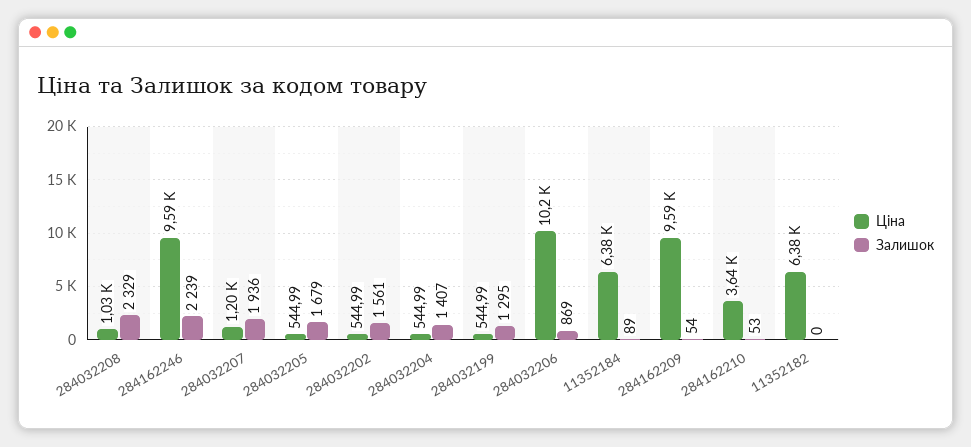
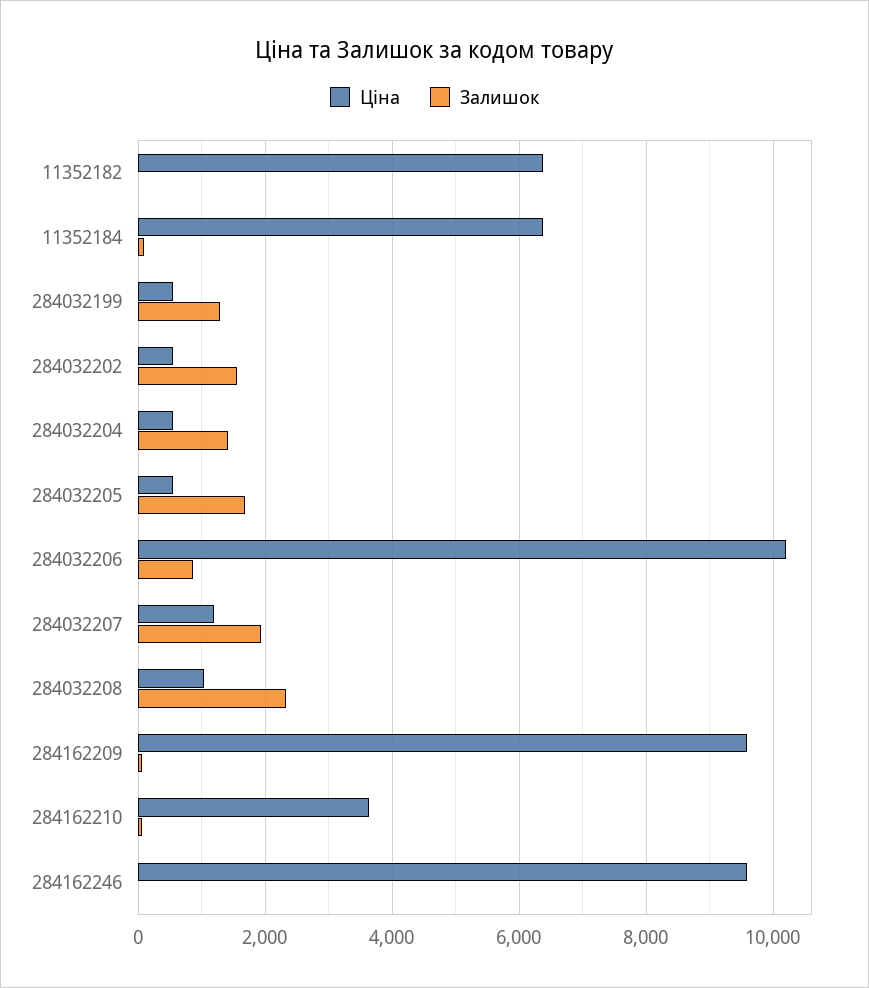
  {
    "Ціна": {
      "284032208": 1030,
      "284162246": 9590,
      "284032207": 1200,
      "284032205": 544.99,
      "284032202": 544.99,
      "284032204": 544.99,
      "284032199": 544.99,
      "284032206": 10200,
      "11352184": 6380,
      "284162209": 9590,
      "284162210": 3640,
      "11352182": 6380
    },
    "Залишок": {
      "284032208": 2329,
-     "284162246": 2239,
+     "284162246": 0,
      "284032207": 1936,
      "284032205": 1679,
      "284032202": 1561,
      "284032204": 1407,
      "284032199": 1295,
      "284032206": 869,
      "11352184": 89,
      "284162209": 54,
      "284162210": 53,
      "11352182": 0
    }
  }

